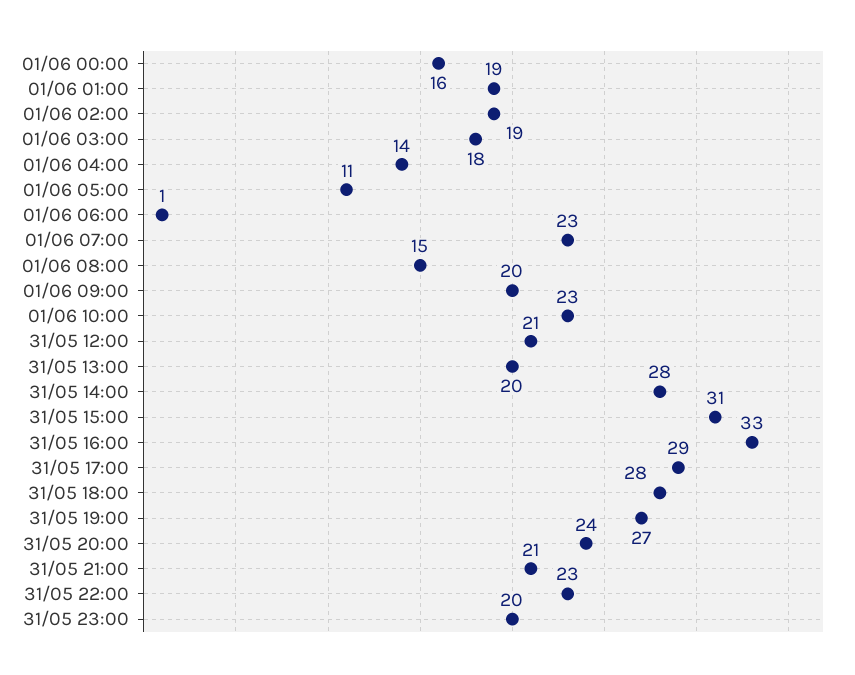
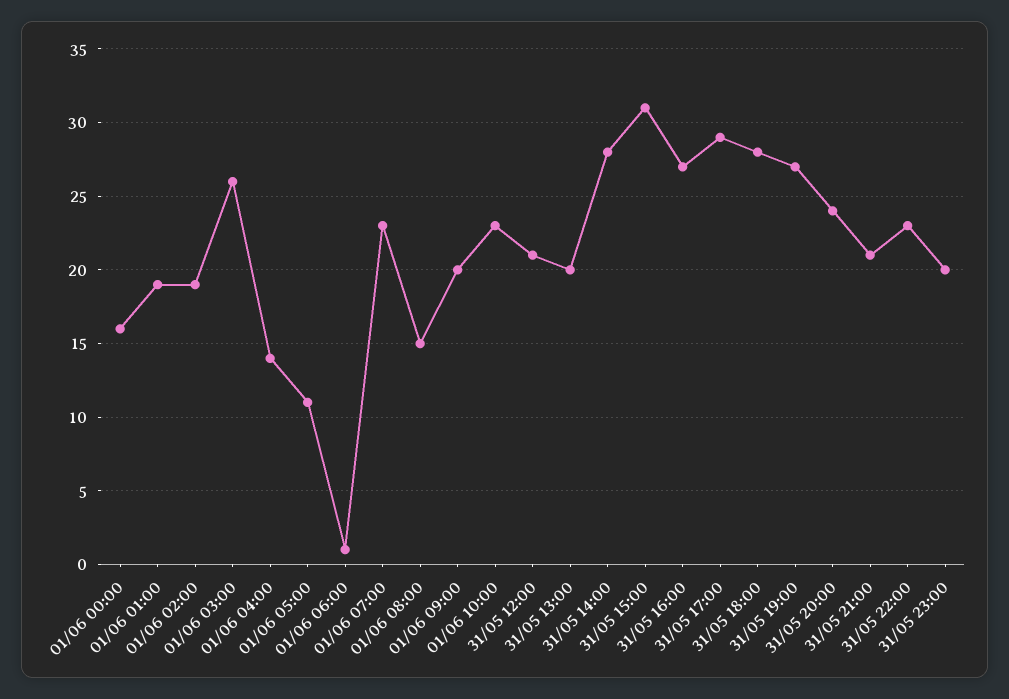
  {
    "01/06 00:00": 16,
    "01/06 01:00": 19,
    "01/06 02:00": 19,
-   "01/06 03:00": 18,
+   "01/06 03:00": 26,
    "01/06 04:00": 14,
    "01/06 05:00": 11,
    "01/06 06:00": 1,
    "01/06 07:00": 23,
    "01/06 08:00": 15,
    "01/06 09:00": 20,
    "01/06 10:00": 23,
    "31/05 12:00": 21,
    "31/05 13:00": 20,
    "31/05 14:00": 28,
    "31/05 15:00": 31,
-   "31/05 16:00": 33,
+   "31/05 16:00": 27,
    "31/05 17:00": 29,
    "31/05 18:00": 28,
    "31/05 19:00": 27,
    "31/05 20:00": 24,
    "31/05 21:00": 21,
    "31/05 22:00": 23,
    "31/05 23:00": 20
  }

